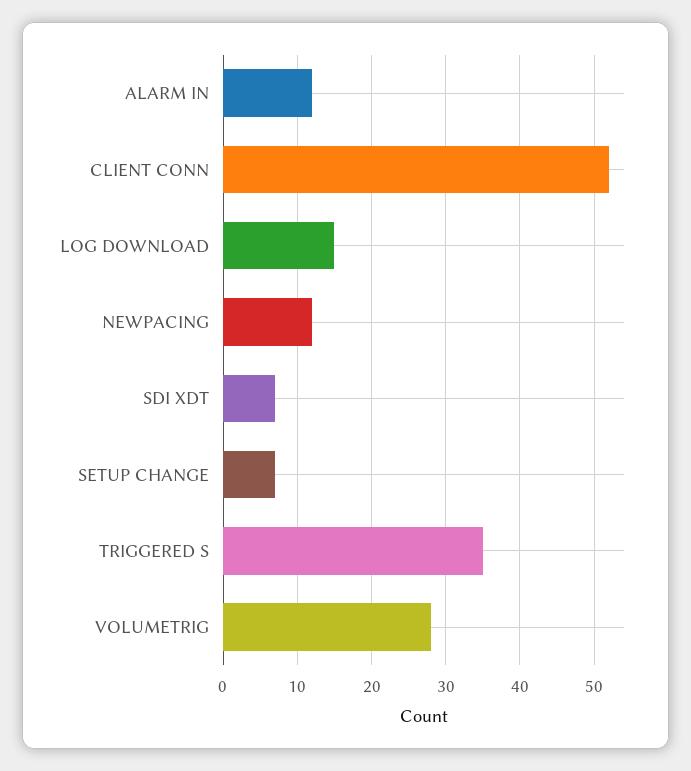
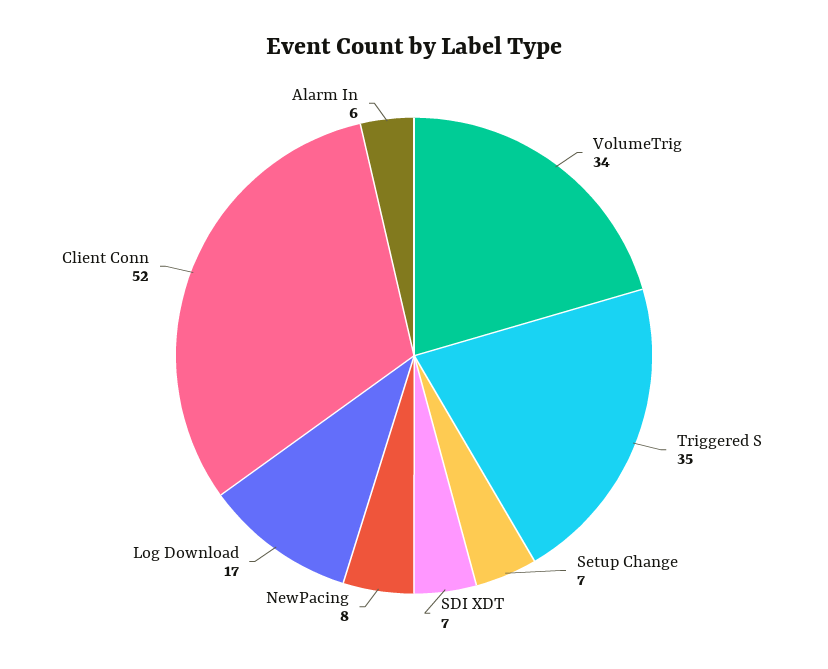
  {
-   "ALARM IN": 12,
+   "ALARM IN": 6,
    "CLIENT CONN": 52,
-   "LOG DOWNLOAD": 15,
+   "LOG DOWNLOAD": 17,
-   "NEWPACING": 12,
+   "NEWPACING": 8,
    "SDI XDT": 7,
    "SETUP CHANGE": 7,
    "TRIGGERED S": 35,
-   "VOLUMETRIG": 28
+   "VOLUMETRIG": 34
  }

